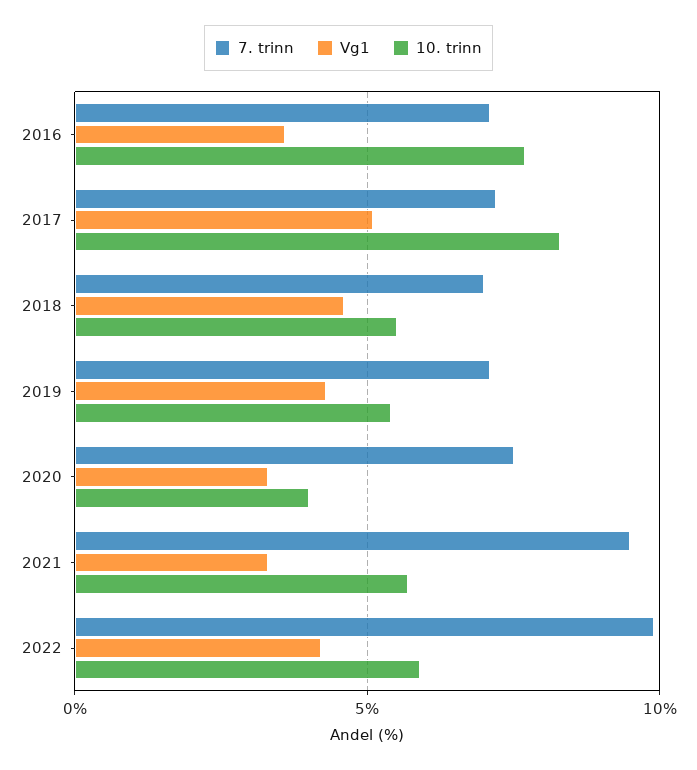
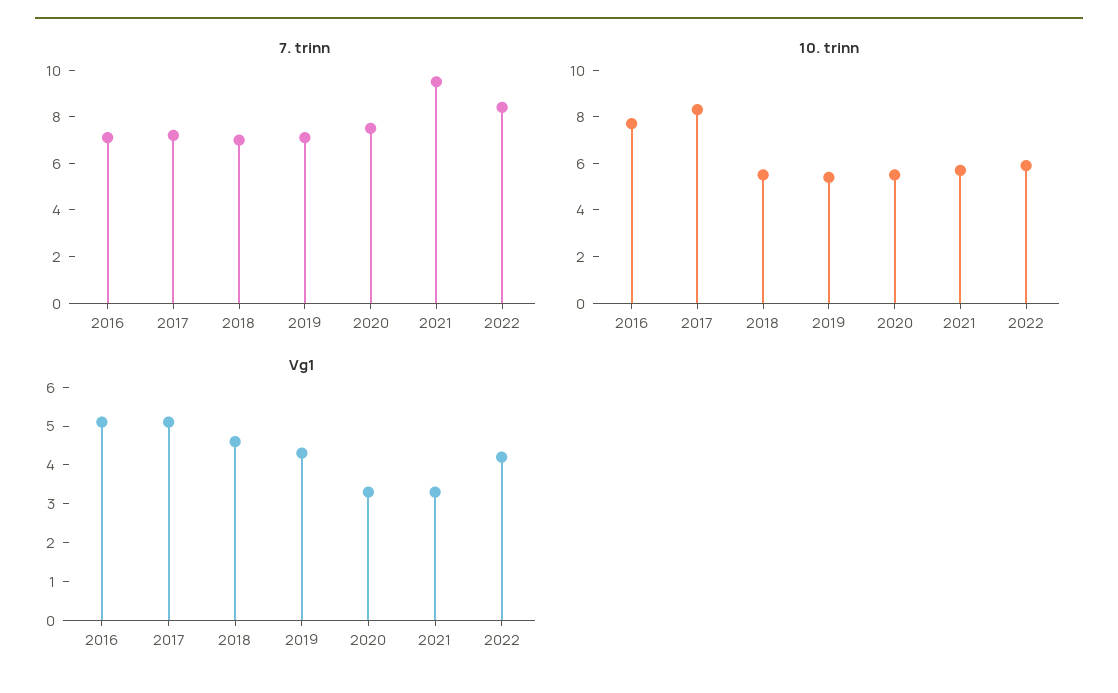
  {
    "7. trinn": {
      "2016": 7,
      "2017": 7,
      "2018": 7,
      "2019": 7,
      "2020": 7.5,
      "2021": 9.5,
-     "2022": 10
+     "2022": 8.5
    },
    "Vg1": {
-     "2016": 3.5,
+     "2016": 5,
      "2017": 5,
      "2018": 4.5,
      "2019": 4.5,
      "2020": 3.5,
      "2021": 3.5,
      "2022": 4
    },
    "10. trinn": {
      "2016": 7.5,
      "2017": 8.5,
      "2018": 5.5,
      "2019": 5.5,
-     "2020": 4,
+     "2020": 5.5,
      "2021": 5.5,
      "2022": 6
    }
  }

